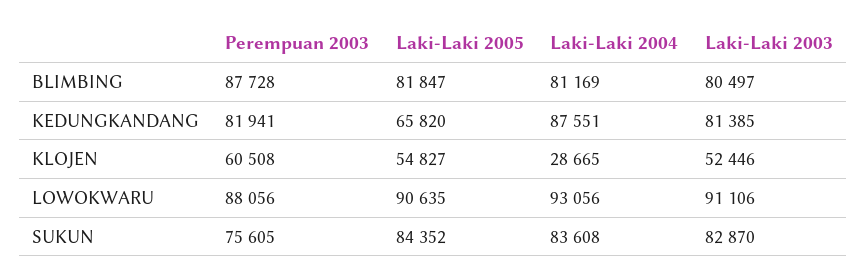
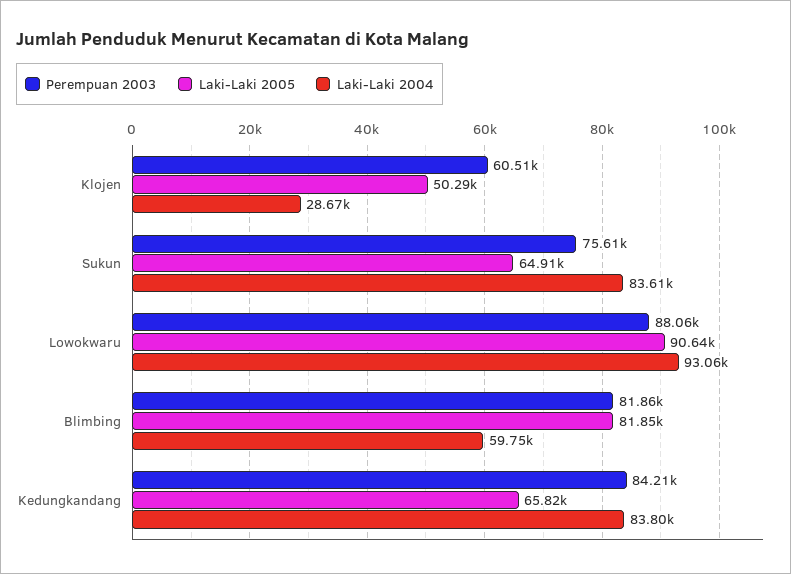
  {
    "Perempuan 2003": {
-     "BLIMBING": 87728,
+     "BLIMBING": 81860,
-     "KEDUNGKANDANG": 81941,
+     "KEDUNGKANDANG": 84210,
      "KLOJEN": 60508,
      "LOWOKWARU": 88056,
      "SUKUN": 75605
    },
    "Laki-Laki 2005": {
      "BLIMBING": 81847,
      "KEDUNGKANDANG": 65820,
-     "KLOJEN": 54827,
+     "KLOJEN": 50290,
      "LOWOKWARU": 90635,
-     "SUKUN": 84352
+     "SUKUN": 64910
    },
    "Laki-Laki 2004": {
-     "BLIMBING": 81169,
+     "BLIMBING": 59750,
-     "KEDUNGKANDANG": 87551,
+     "KEDUNGKANDANG": 83800,
      "KLOJEN": 28665,
      "LOWOKWARU": 93056,
      "SUKUN": 83608
-   },
+   }
-   "Laki-Laki 2003": {
-     "BLIMBING": 80497,
-     "KEDUNGKANDANG": 81385,
-     "KLOJEN": 52446,
-     "LOWOKWARU": 91106,
-     "SUKUN": 82870
-   }
  }

